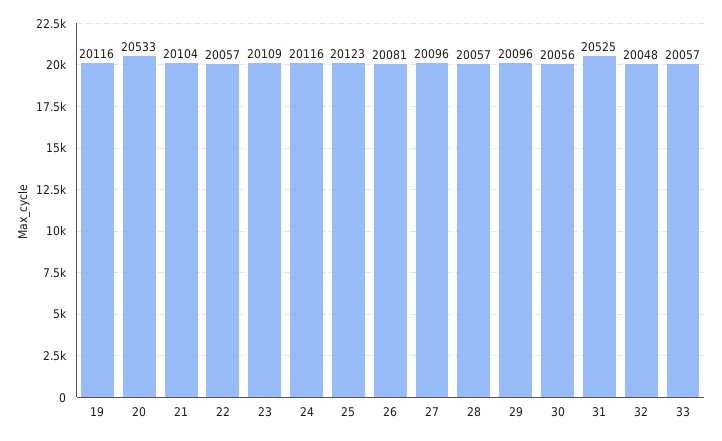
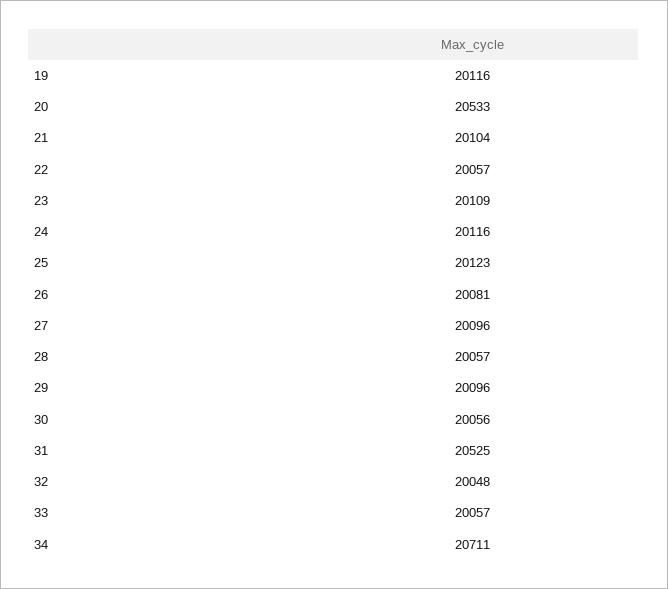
  {
    "19": 20116,
    "20": 20533,
    "21": 20104,
    "22": 20057,
    "23": 20109,
    "24": 20116,
    "25": 20123,
    "26": 20081,
    "27": 20096,
    "28": 20057,
    "29": 20096,
    "30": 20056,
    "31": 20525,
    "32": 20048,
-   "33": 20057
+   "33": 20057,
+   "34": 20711
  }

